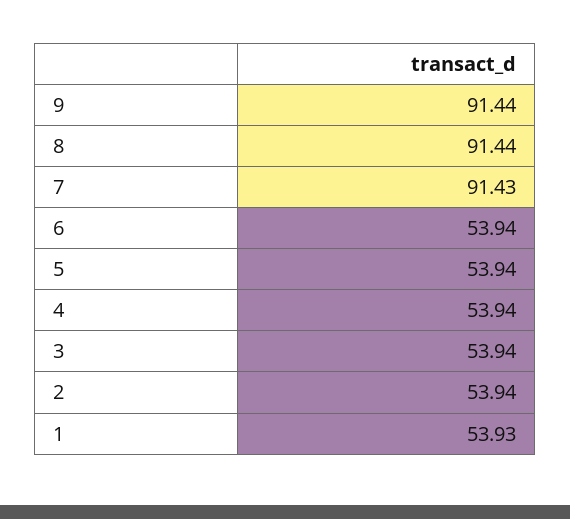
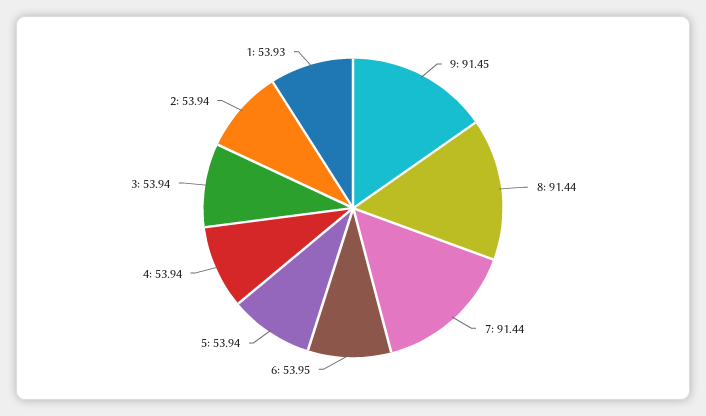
  {
-   "9": 91.44,
+   "9": 91.45,
    "8": 91.44,
-   "7": 91.43,
+   "7": 91.44,
-   "6": 53.94,
+   "6": 53.95,
    "5": 53.94,
    "4": 53.94,
    "3": 53.94,
    "2": 53.94,
    "1": 53.93
  }

